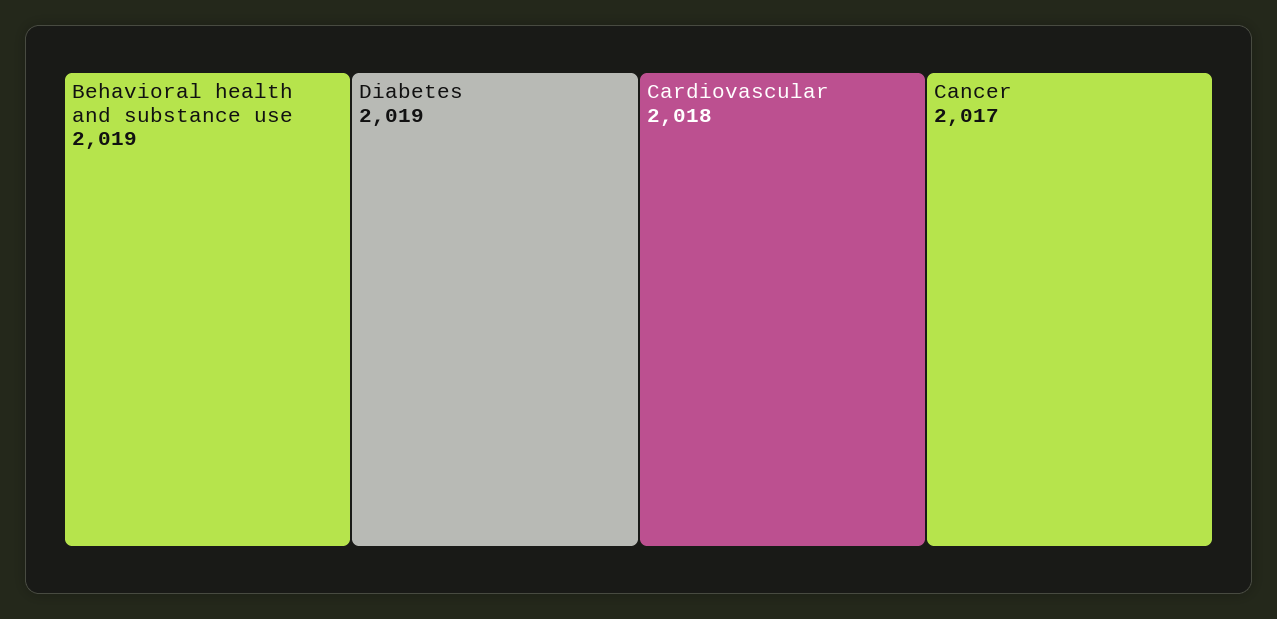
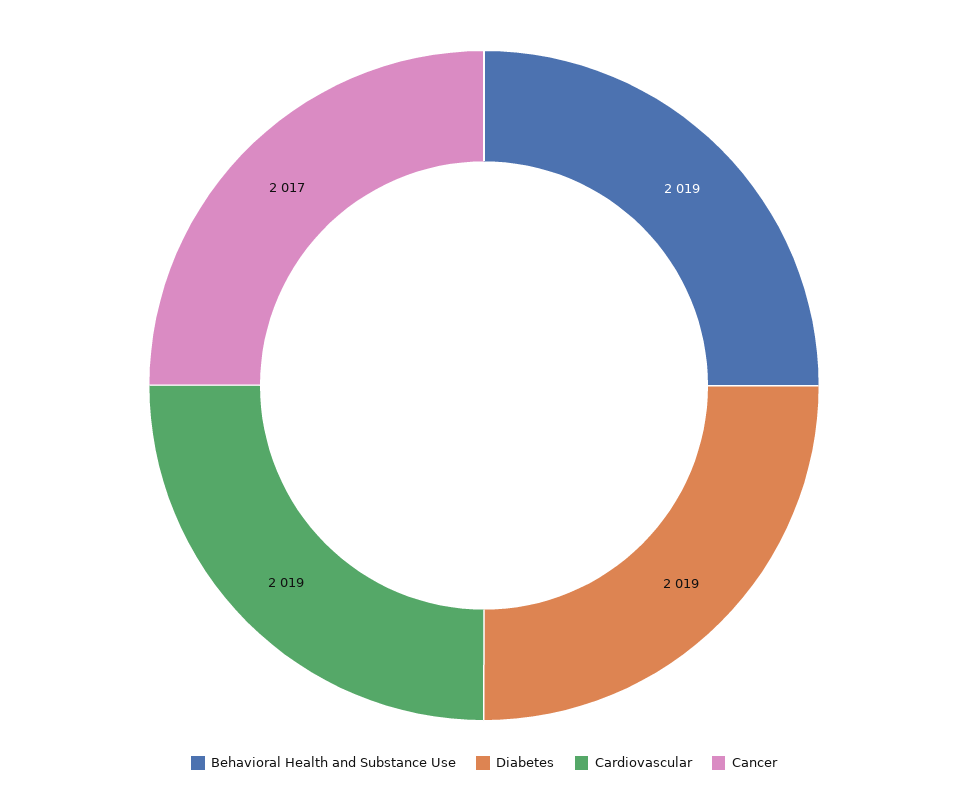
  {
    "Behavioral health and substance use": 2019,
    "Diabetes": 2019,
-   "Cardiovascular": 2018,
+   "Cardiovascular": 2019,
    "Cancer": 2017
  }

